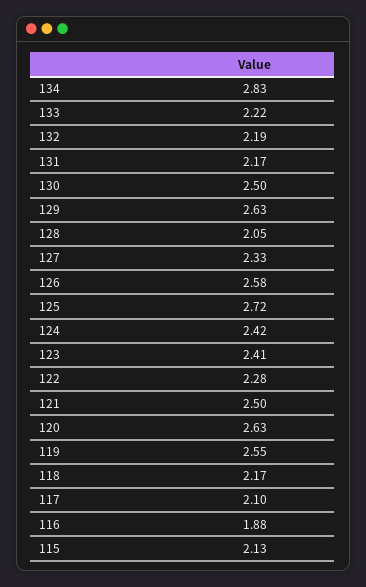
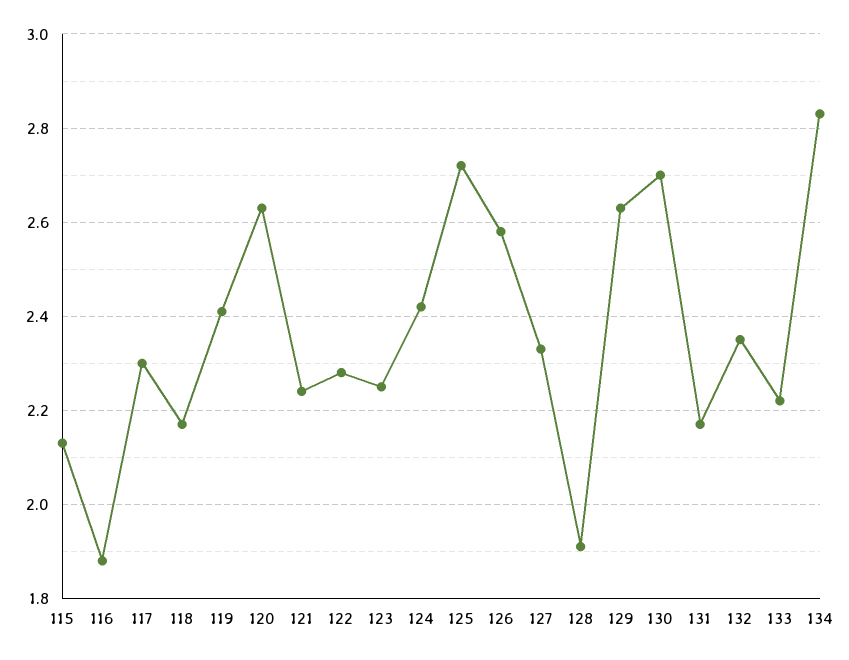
  {
    "134": 2.83,
    "133": 2.22,
-   "132": 2.19,
+   "132": 2.35,
    "131": 2.17,
-   "130": 2.5,
+   "130": 2.7,
    "129": 2.63,
-   "128": 2.05,
+   "128": 1.9,
    "127": 2.33,
    "126": 2.58,
    "125": 2.72,
    "124": 2.42,
-   "123": 2.41,
+   "123": 2.25,
    "122": 2.28,
-   "121": 2.5,
+   "121": 2.25,
    "120": 2.63,
-   "119": 2.55,
+   "119": 2.4,
    "118": 2.17,
-   "117": 2.1,
+   "117": 2.3,
    "116": 1.88,
    "115": 2.13
  }

